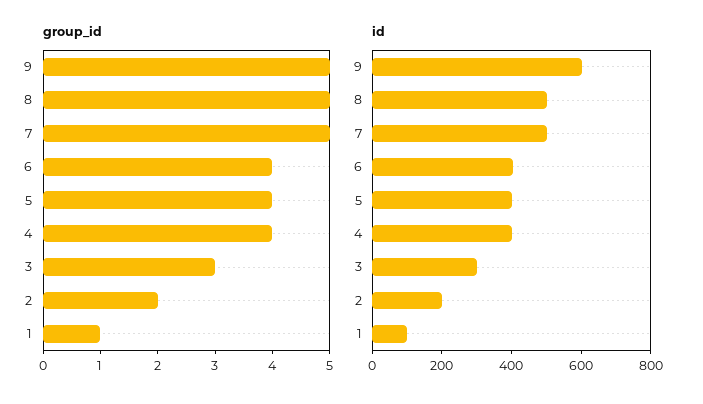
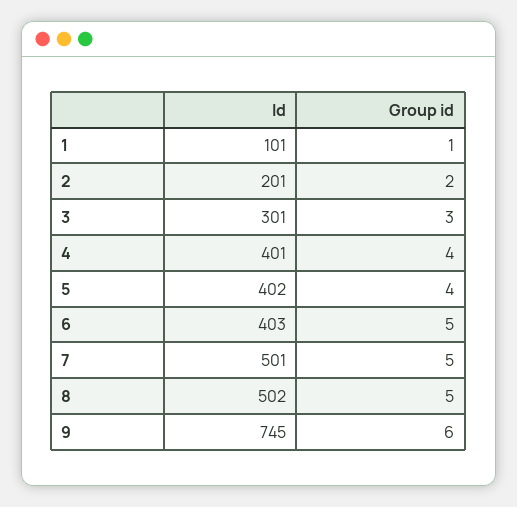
  {
    "group_id": {
-     "9": 5,
+     "9": 6,
      "8": 5,
      "7": 5,
-     "6": 4,
+     "6": 5,
      "5": 4,
      "4": 4,
      "3": 3,
      "2": 2,
      "1": 1
    },
    "id": {
-     "9": 600,
+     "9": 745,
      "8": 502,
      "7": 501,
      "6": 403,
      "5": 402,
      "4": 401,
      "3": 301,
      "2": 201,
      "1": 101
    }
  }

